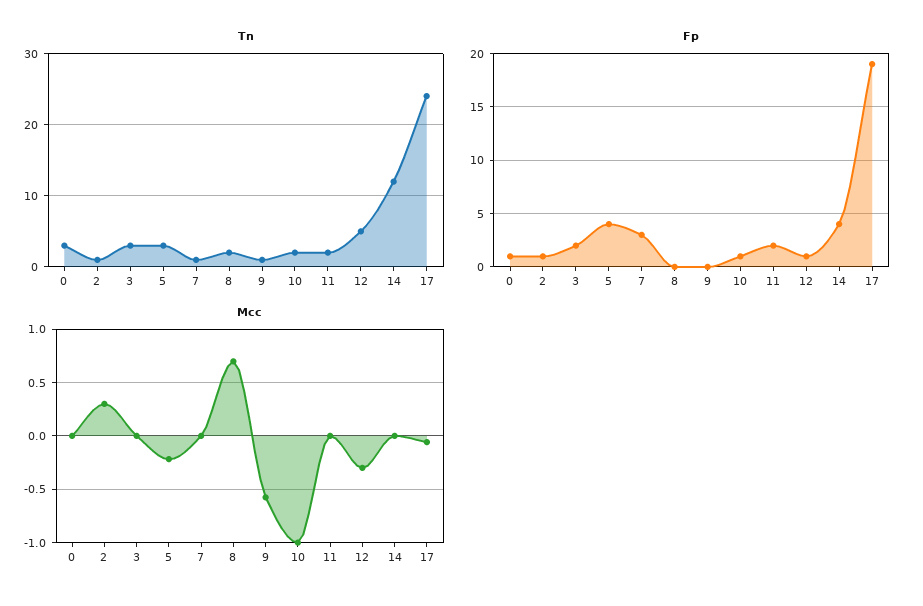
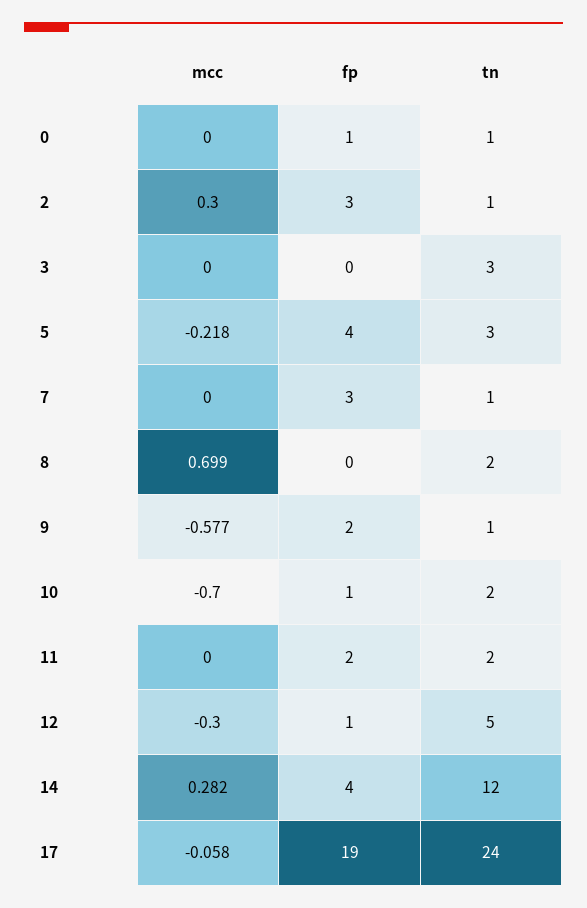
  {
    "Tn": {
-     "0": 3,
+     "0": 1,
      "2": 1,
      "3": 3,
      "5": 3,
      "7": 1,
      "8": 2,
      "9": 1,
      "10": 2,
      "11": 2,
      "12": 5,
      "14": 12,
      "17": 24
    },
    "Fp": {
      "0": 1,
-     "2": 1,
+     "2": 3,
-     "3": 2,
+     "3": 0,
      "5": 4,
      "7": 3,
      "8": 0,
-     "9": 0,
+     "9": 2,
      "10": 1,
      "11": 2,
      "12": 1,
      "14": 4,
      "17": 19
    },
    "Mcc": {
      "0": 0,
      "2": 0.3,
      "3": 0,
      "5": -0.218,
      "7": 0,
      "8": 0.699,
      "9": -0.577,
-     "10": -1,
+     "10": -0.7,
      "11": 0,
      "12": -0.3,
-     "14": 0,
+     "14": 0.282,
      "17": -0.058
    }
  }

